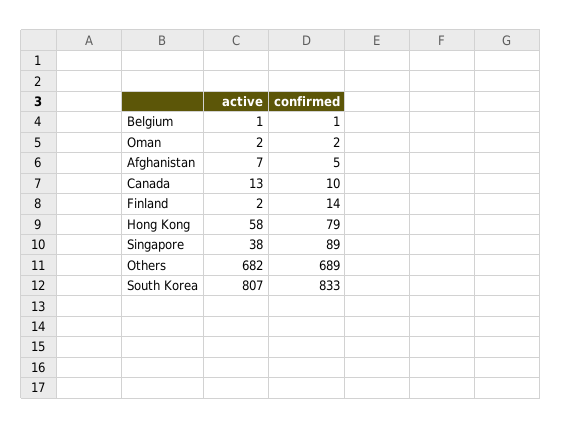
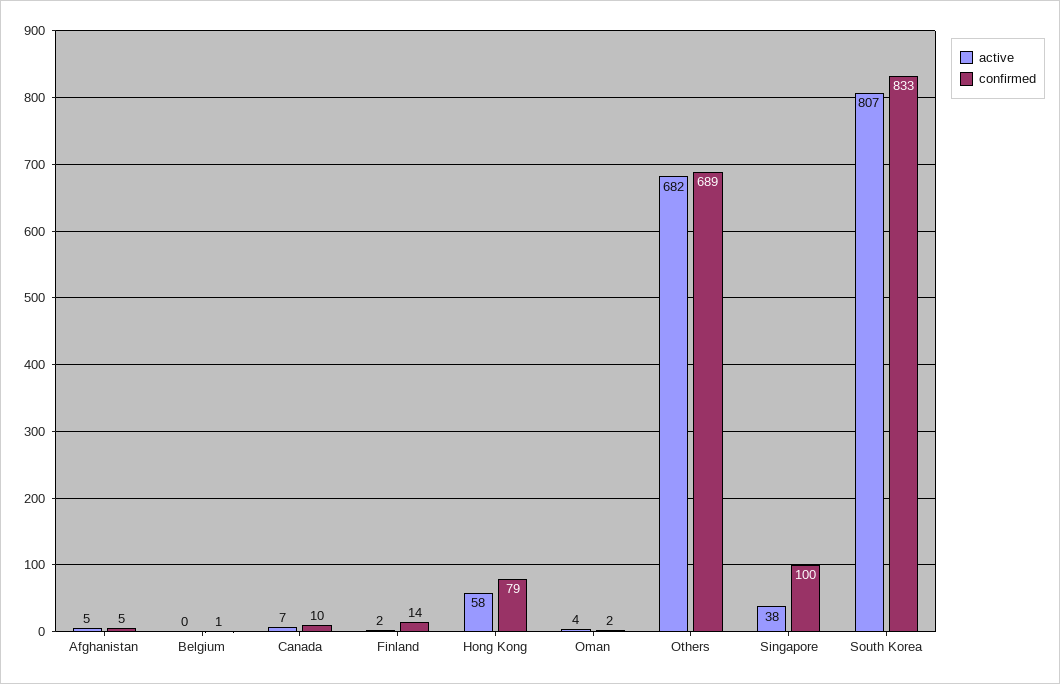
  {
    "active": {
-     "Belgium": 1,
+     "Belgium": 0,
-     "Oman": 2,
+     "Oman": 4,
-     "Afghanistan": 7,
+     "Afghanistan": 5,
-     "Canada": 13,
+     "Canada": 7,
      "Finland": 2,
      "Hong Kong": 58,
      "Singapore": 38,
      "Others": 682,
      "South Korea": 807
    },
    "confirmed": {
      "Belgium": 1,
      "Oman": 2,
      "Afghanistan": 5,
      "Canada": 10,
      "Finland": 14,
      "Hong Kong": 79,
-     "Singapore": 89,
+     "Singapore": 100,
      "Others": 689,
      "South Korea": 833
    }
  }

